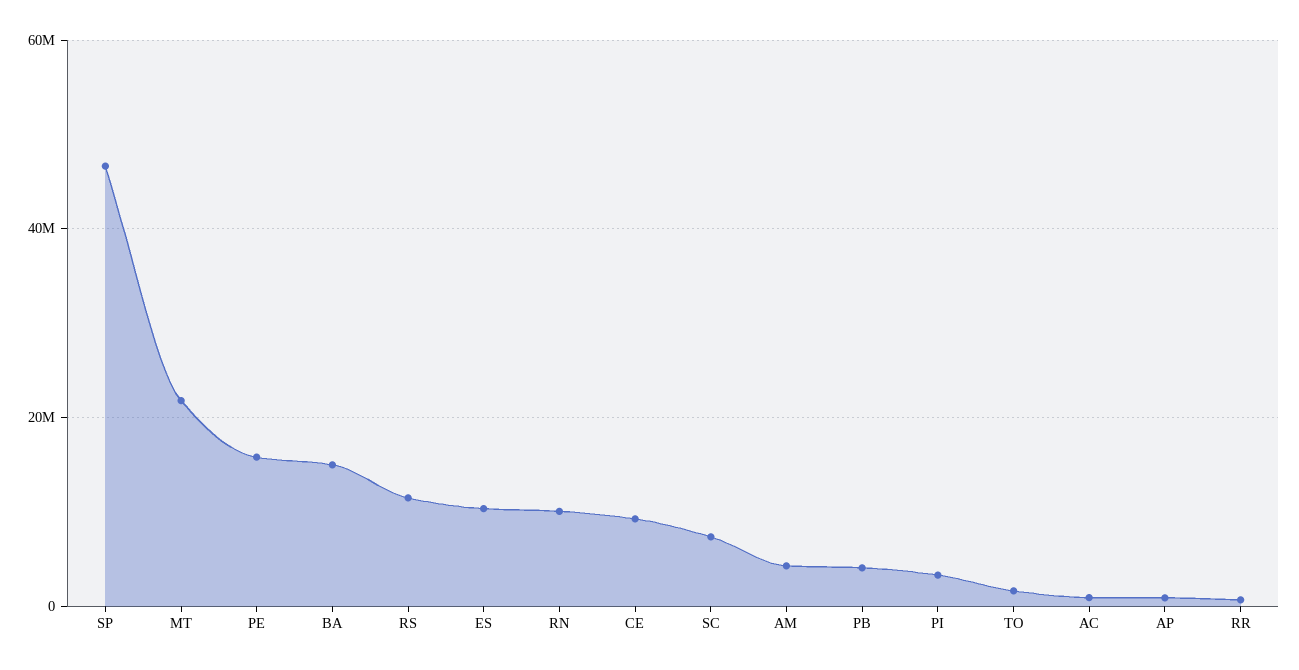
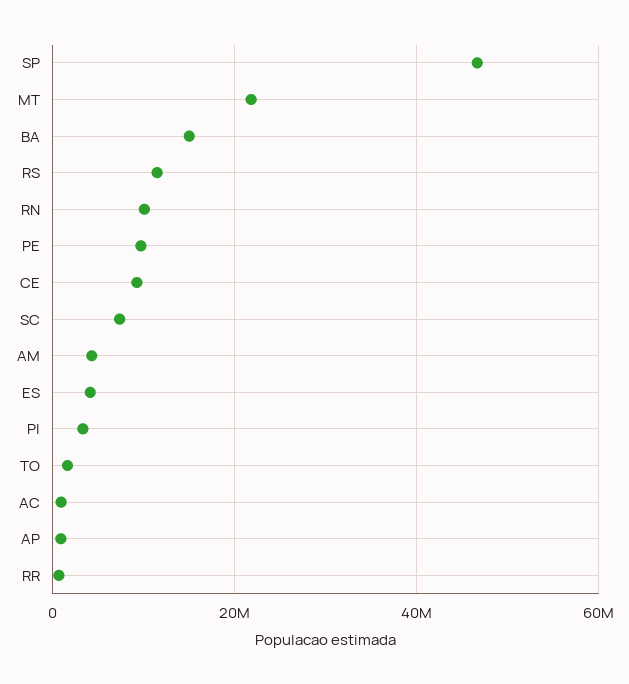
  {
    "SP": 46000000,
    "MT": 22000000,
-   "PE": 16000000,
+   "PE": 10000000,
    "BA": 14000000,
    "RS": 12000000,
-   "ES": 10000000,
+   "ES": 4000000,
    "RN": 10000000,
    "CE": 10000000,
    "SC": 8000000,
    "AM": 4000000,
-   "PB": 4000000,
    "PI": 4000000,
    "TO": 2000000,
    "AC": 0,
    "AP": 0,
    "RR": 0
  }

